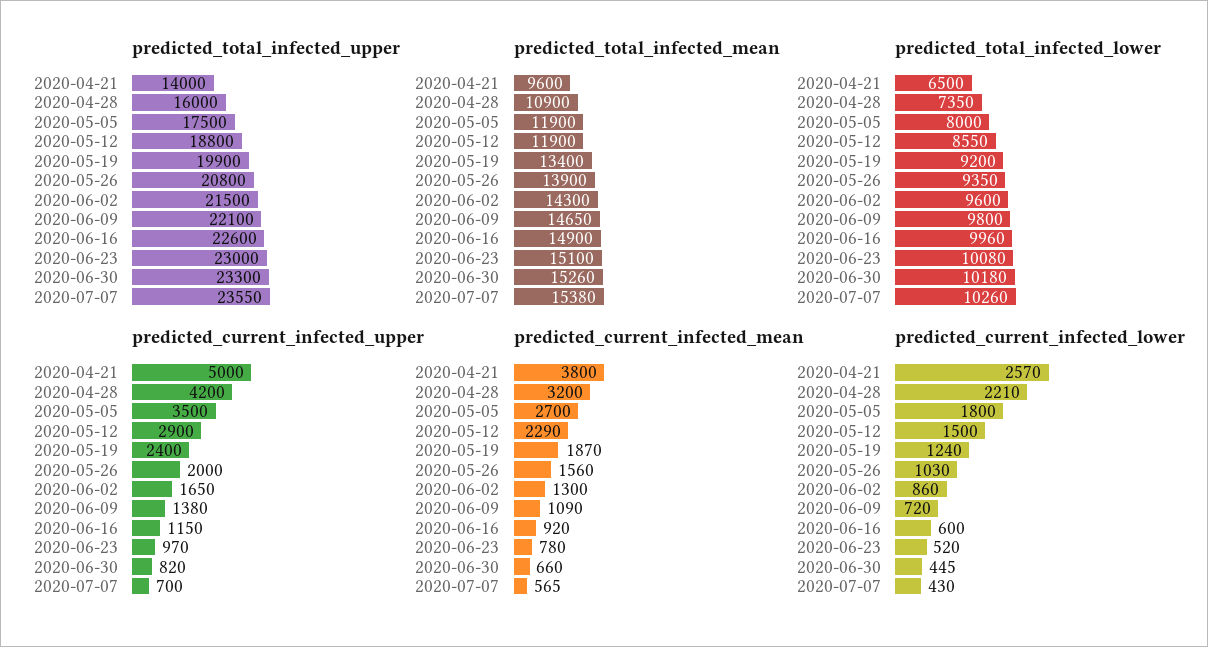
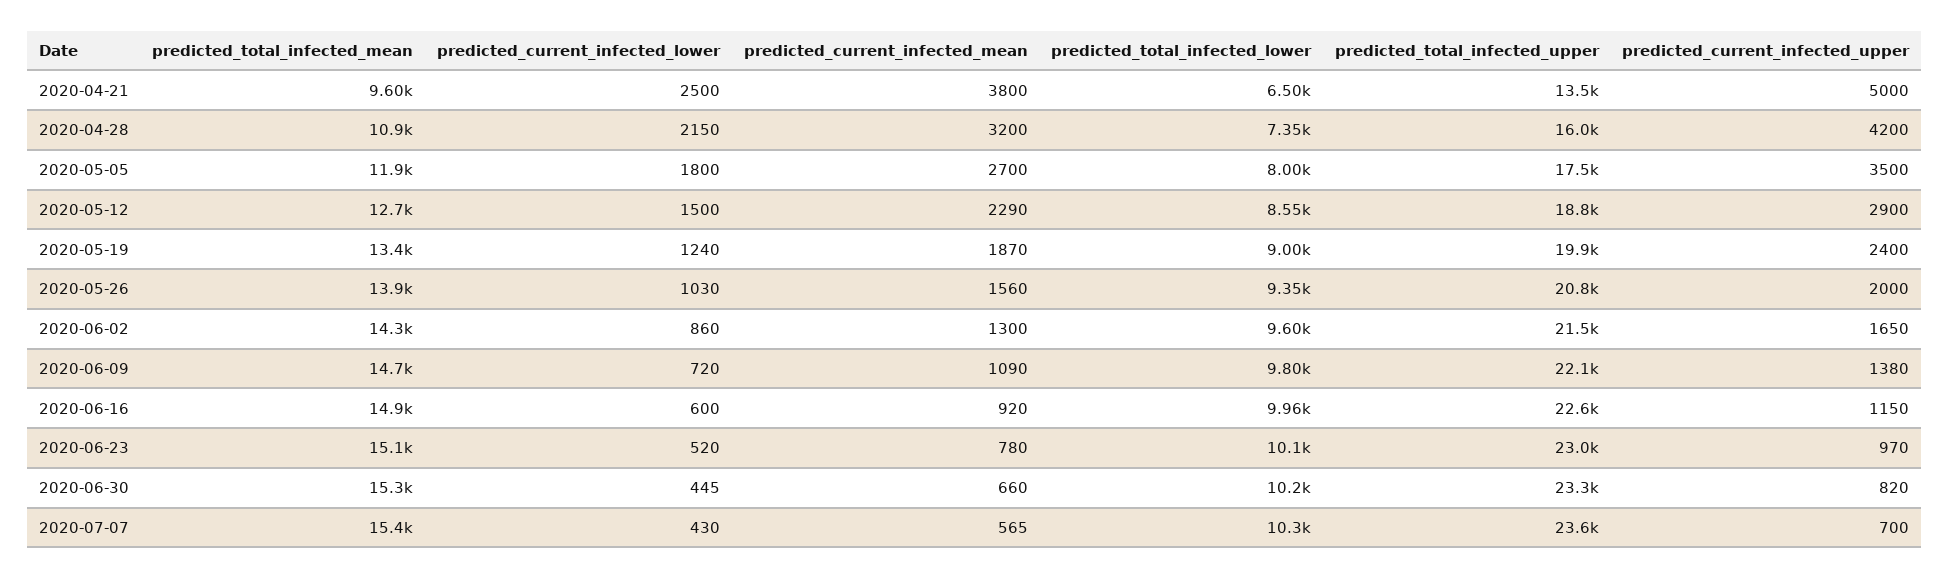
  {
    "predicted_total_infected_upper": {
-     "2020-04-21": 14000,
+     "2020-04-21": 13500,
      "2020-04-28": 16000,
      "2020-05-05": 17500,
      "2020-05-12": 18800,
      "2020-05-19": 19900,
      "2020-05-26": 20800,
      "2020-06-02": 21500,
      "2020-06-09": 22100,
      "2020-06-16": 22600,
      "2020-06-23": 23000,
      "2020-06-30": 23300,
      "2020-07-07": 23550
    },
    "predicted_total_infected_mean": {
      "2020-04-21": 9600,
      "2020-04-28": 10900,
      "2020-05-05": 11900,
-     "2020-05-12": 11900,
+     "2020-05-12": 12700,
      "2020-05-19": 13400,
      "2020-05-26": 13900,
      "2020-06-02": 14300,
      "2020-06-09": 14650,
      "2020-06-16": 14900,
      "2020-06-23": 15100,
      "2020-06-30": 15260,
      "2020-07-07": 15380
    },
    "predicted_total_infected_lower": {
      "2020-04-21": 6500,
      "2020-04-28": 7350,
      "2020-05-05": 8000,
      "2020-05-12": 8550,
-     "2020-05-19": 9200,
+     "2020-05-19": 9000,
      "2020-05-26": 9350,
      "2020-06-02": 9600,
      "2020-06-09": 9800,
      "2020-06-16": 9960,
      "2020-06-23": 10080,
      "2020-06-30": 10180,
      "2020-07-07": 10260
    },
    "predicted_current_infected_upper": {
      "2020-04-21": 5000,
      "2020-04-28": 4200,
      "2020-05-05": 3500,
      "2020-05-12": 2900,
      "2020-05-19": 2400,
      "2020-05-26": 2000,
      "2020-06-02": 1650,
      "2020-06-09": 1380,
      "2020-06-16": 1150,
      "2020-06-23": 970,
      "2020-06-30": 820,
      "2020-07-07": 700
    },
    "predicted_current_infected_mean": {
      "2020-04-21": 3800,
      "2020-04-28": 3200,
      "2020-05-05": 2700,
      "2020-05-12": 2290,
      "2020-05-19": 1870,
      "2020-05-26": 1560,
      "2020-06-02": 1300,
      "2020-06-09": 1090,
      "2020-06-16": 920,
      "2020-06-23": 780,
      "2020-06-30": 660,
      "2020-07-07": 565
    },
    "predicted_current_infected_lower": {
-     "2020-04-21": 2570,
+     "2020-04-21": 2500,
-     "2020-04-28": 2210,
+     "2020-04-28": 2150,
      "2020-05-05": 1800,
      "2020-05-12": 1500,
      "2020-05-19": 1240,
      "2020-05-26": 1030,
      "2020-06-02": 860,
      "2020-06-09": 720,
      "2020-06-16": 600,
      "2020-06-23": 520,
      "2020-06-30": 445,
      "2020-07-07": 430
    }
  }

